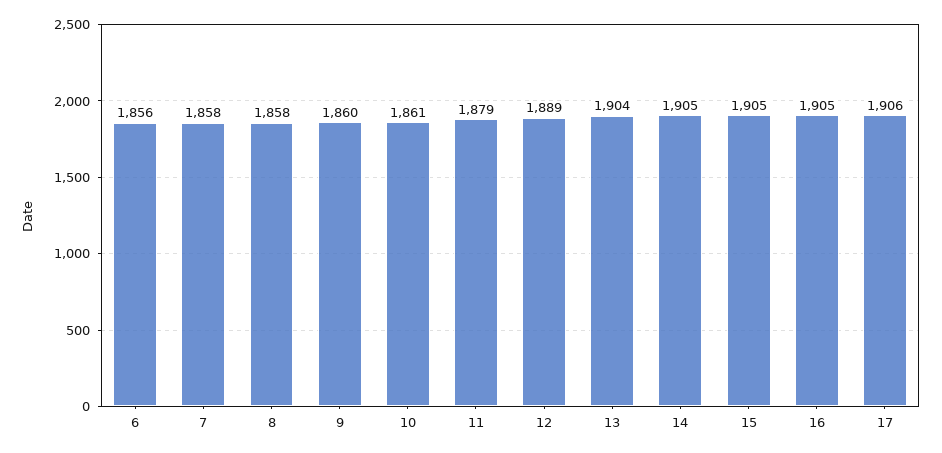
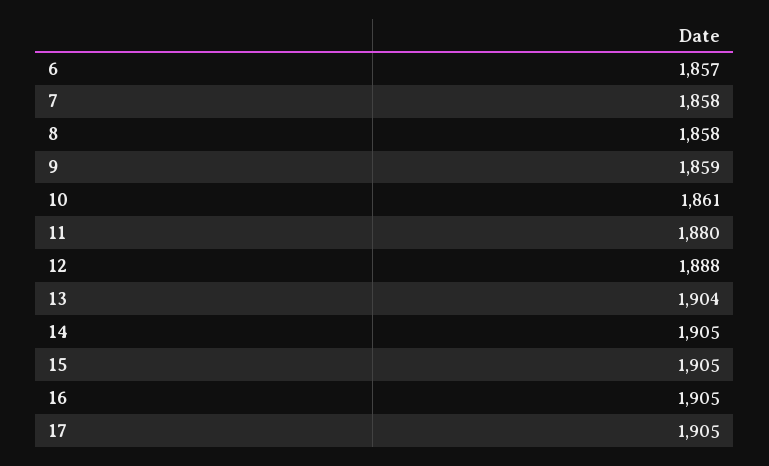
  {
-   "6": 1856,
+   "6": 1857,
    "7": 1858,
    "8": 1858,
-   "9": 1860,
+   "9": 1859,
    "10": 1861,
-   "11": 1879,
+   "11": 1880,
-   "12": 1889,
+   "12": 1888,
    "13": 1904,
    "14": 1905,
    "15": 1905,
    "16": 1905,
-   "17": 1906
+   "17": 1905
  }

